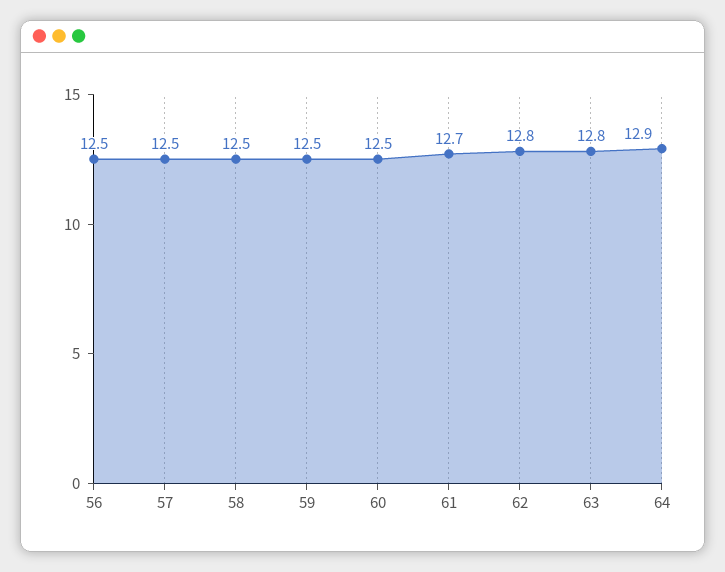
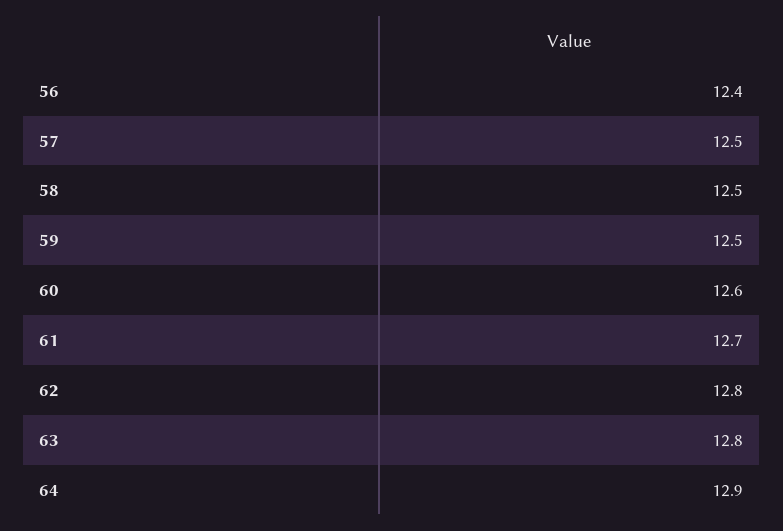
  {
-   "56": 12.5,
+   "56": 12.4,
    "57": 12.5,
    "58": 12.5,
    "59": 12.5,
-   "60": 12.5,
+   "60": 12.6,
    "61": 12.7,
    "62": 12.8,
    "63": 12.8,
    "64": 12.9
  }

